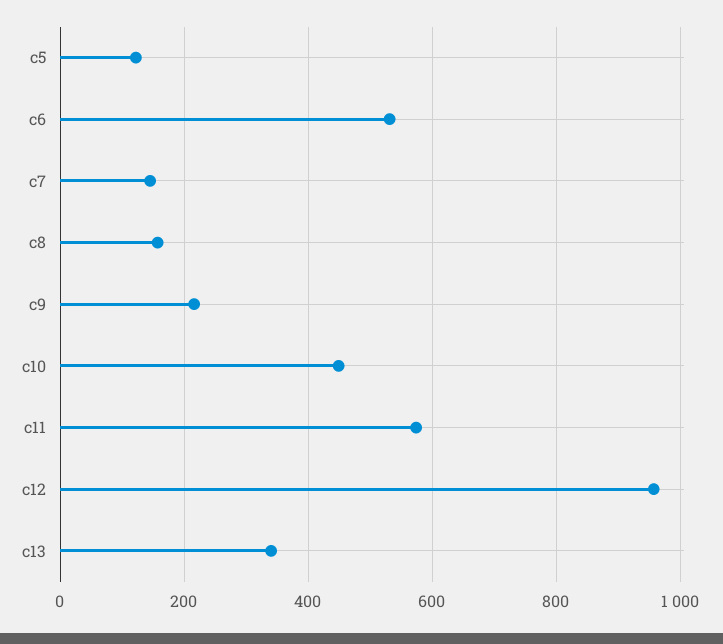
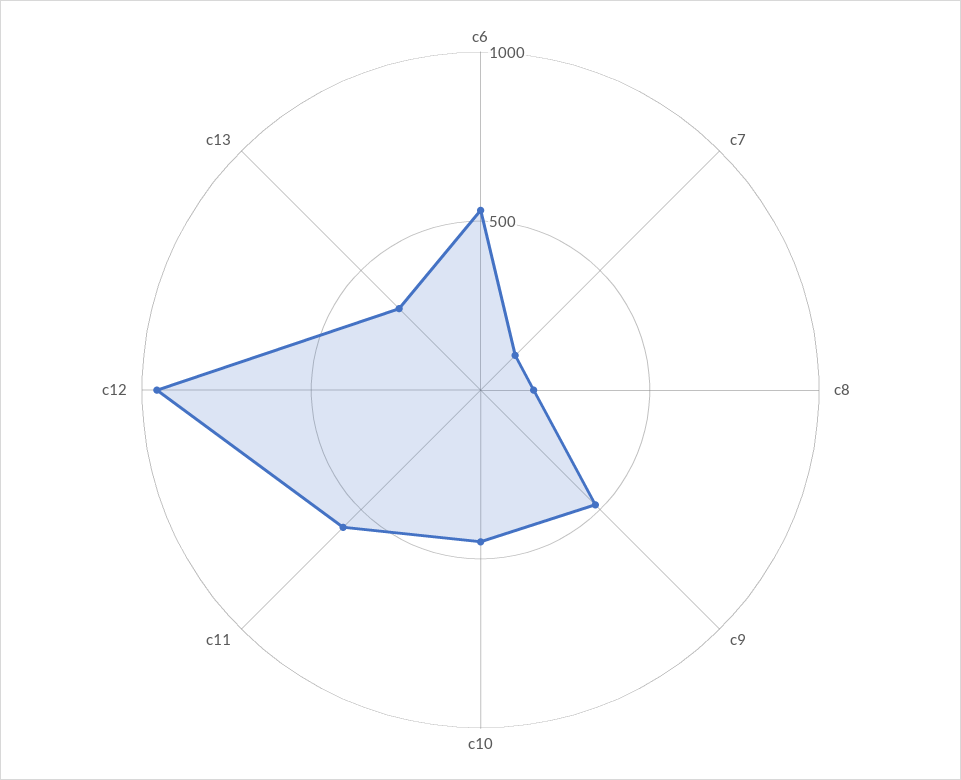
  {
-   "c5": 120,
    "c6": 540,
    "c7": 140,
    "c8": 160,
-   "c9": 220,
+   "c9": 500,
    "c10": 440,
    "c11": 580,
    "c12": 960,
    "c13": 340
  }

